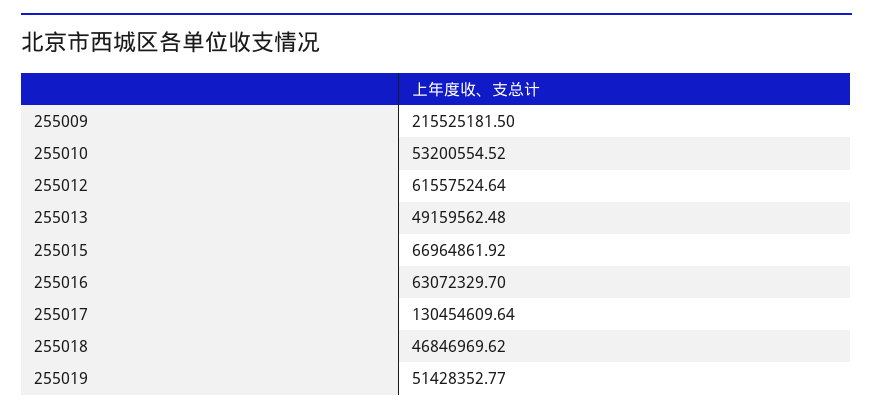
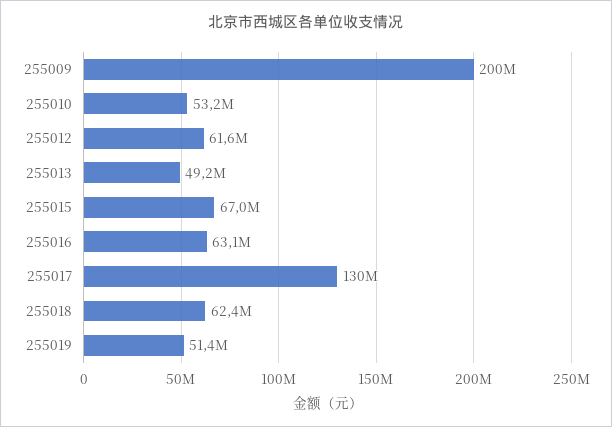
  {
-   "255009": 215525181.5,
+   "255009": 200000000,
    "255010": 53200554.52,
    "255012": 61557524.64,
    "255013": 49159562.48,
    "255015": 66964861.92,
    "255016": 63072329.7,
    "255017": 130454609.64,
-   "255018": 46846969.62,
+   "255018": 62400000,
    "255019": 51428352.77
  }

